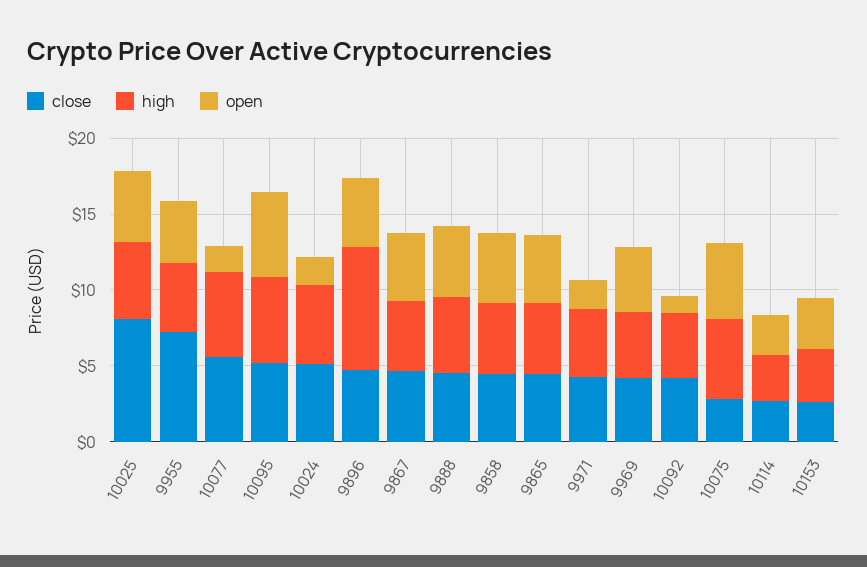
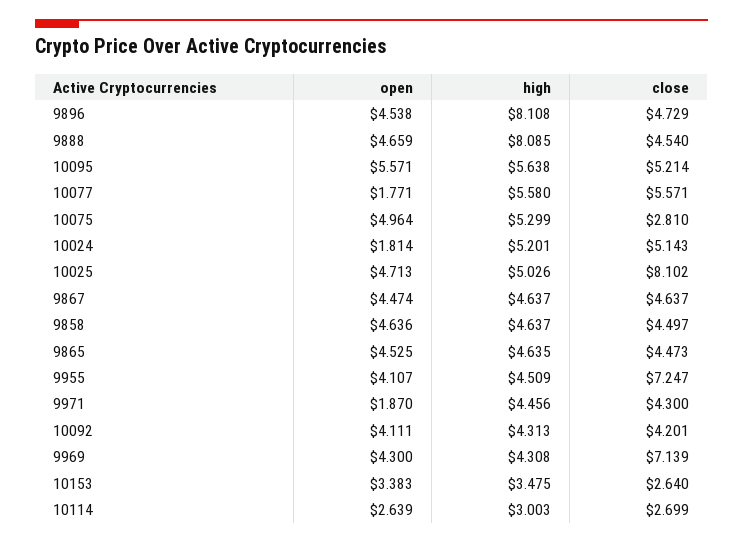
  {
    "close": {
      "10025": 8.102,
      "9955": 7.247,
      "10077": 5.571,
      "10095": 5.214,
      "10024": 5.143,
      "9896": 4.729,
      "9867": 4.637,
      "9888": 4.54,
      "9858": 4.497,
      "9865": 4.473,
      "9971": 4.3,
-     "9969": 4,
+     "9969": 7.139,
      "10092": 4.201,
      "10075": 2.81,
      "10114": 2.699,
      "10153": 2.64
    },
    "high": {
      "10025": 5.026,
      "9955": 4.509,
      "10077": 5.58,
      "10095": 5.638,
      "10024": 5.201,
      "9896": 8.108,
      "9867": 4.637,
-     "9888": 5,
+     "9888": 8.085,
      "9858": 4.637,
      "9865": 4.635,
      "9971": 4.456,
      "9969": 4.308,
      "10092": 4.313,
      "10075": 5.299,
      "10114": 3.003,
      "10153": 3.475
    },
    "open": {
      "10025": 4.713,
      "9955": 4.107,
      "10077": 1.771,
      "10095": 5.571,
      "10024": 1.814,
      "9896": 4.538,
      "9867": 4.474,
      "9888": 4.659,
      "9858": 4.636,
      "9865": 4.525,
      "9971": 1.87,
      "9969": 4.3,
-     "10092": 1,
+     "10092": 4.111,
      "10075": 4.964,
      "10114": 2.639,
      "10153": 3.383
    }
  }

